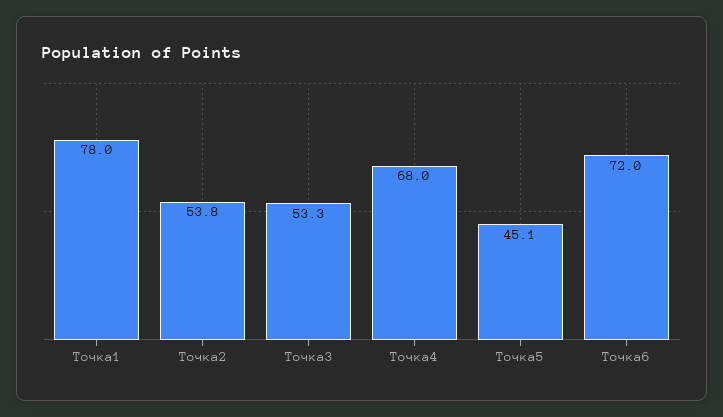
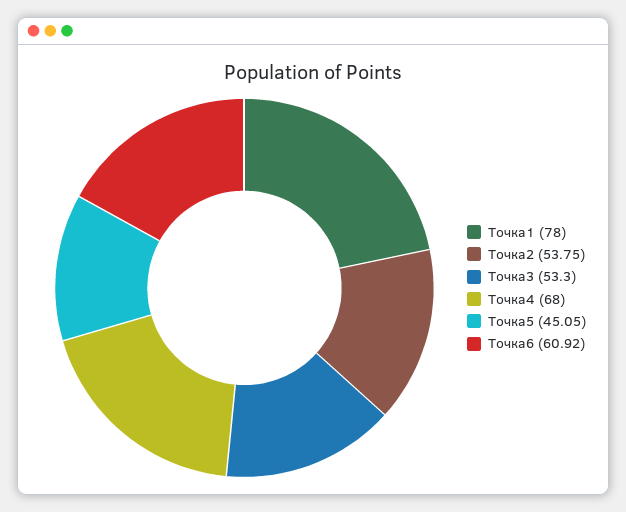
  {
    "Точка1": 78,
    "Точка2": 53.75,
    "Точка3": 53.3,
    "Точка4": 68,
    "Точка5": 45.05,
-   "Точка6": 72
+   "Точка6": 60.92
  }

